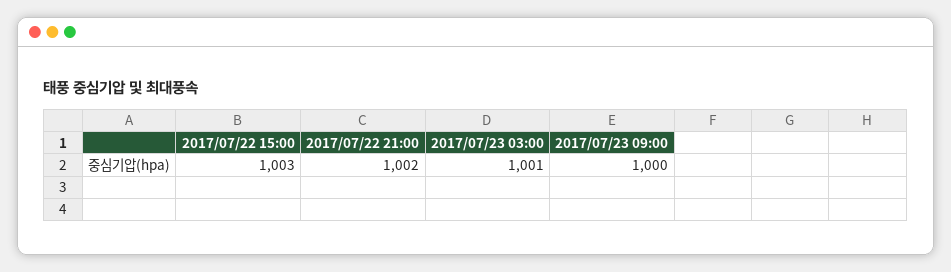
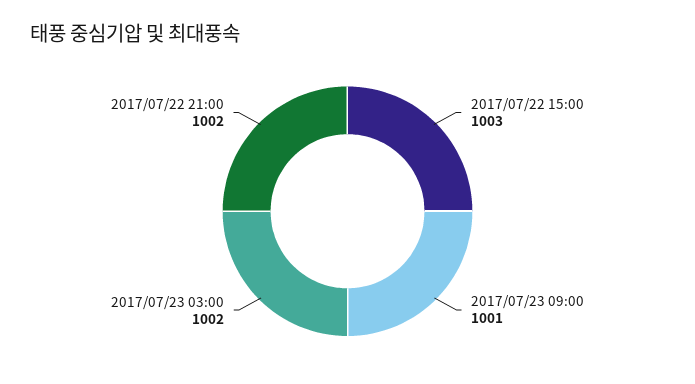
  {
    "2017/07/22 15:00": 1003,
    "2017/07/22 21:00": 1002,
-   "2017/07/23 03:00": 1001,
+   "2017/07/23 03:00": 1002,
-   "2017/07/23 09:00": 1000
+   "2017/07/23 09:00": 1001
  }

